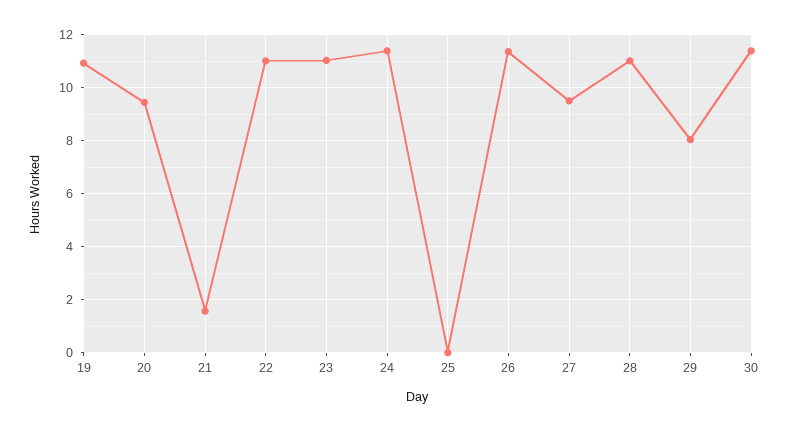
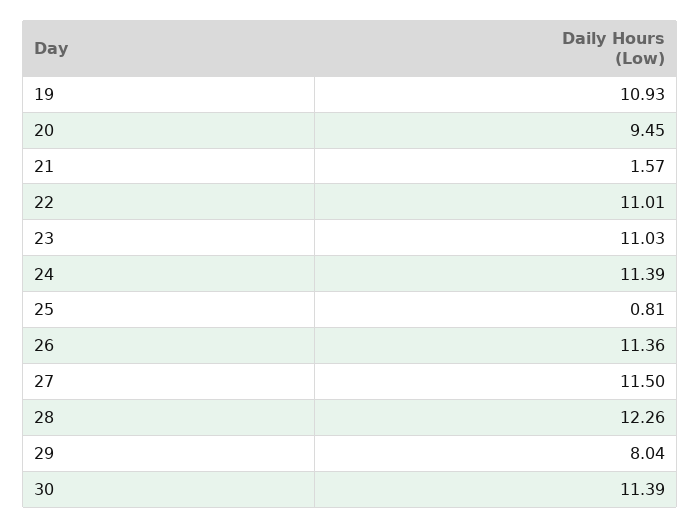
  {
    "19": 10.93,
    "20": 9.45,
    "21": 1.57,
    "22": 11.01,
    "23": 11.03,
    "24": 11.39,
-   "25": 0,
+   "25": 0.81,
    "26": 11.36,
-   "27": 9.5,
+   "27": 11.5,
-   "28": 11,
+   "28": 12.26,
    "29": 8.04,
    "30": 11.39
  }

